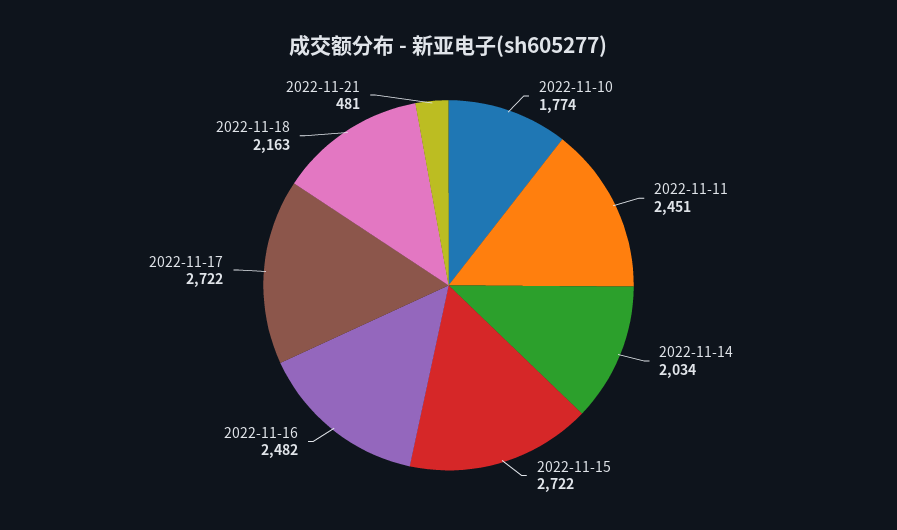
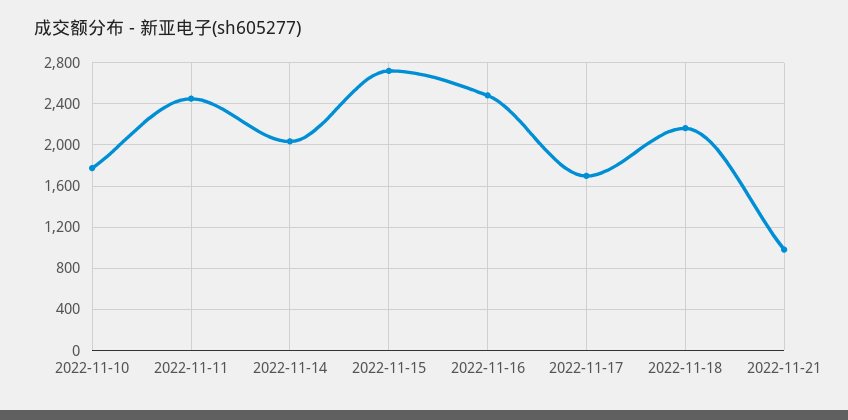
  {
    "2022-11-10": 1774,
    "2022-11-11": 2451,
    "2022-11-14": 2034,
    "2022-11-15": 2722,
    "2022-11-16": 2482,
-   "2022-11-17": 2722,
+   "2022-11-17": 1700,
    "2022-11-18": 2163,
-   "2022-11-21": 481
+   "2022-11-21": 1000
  }

